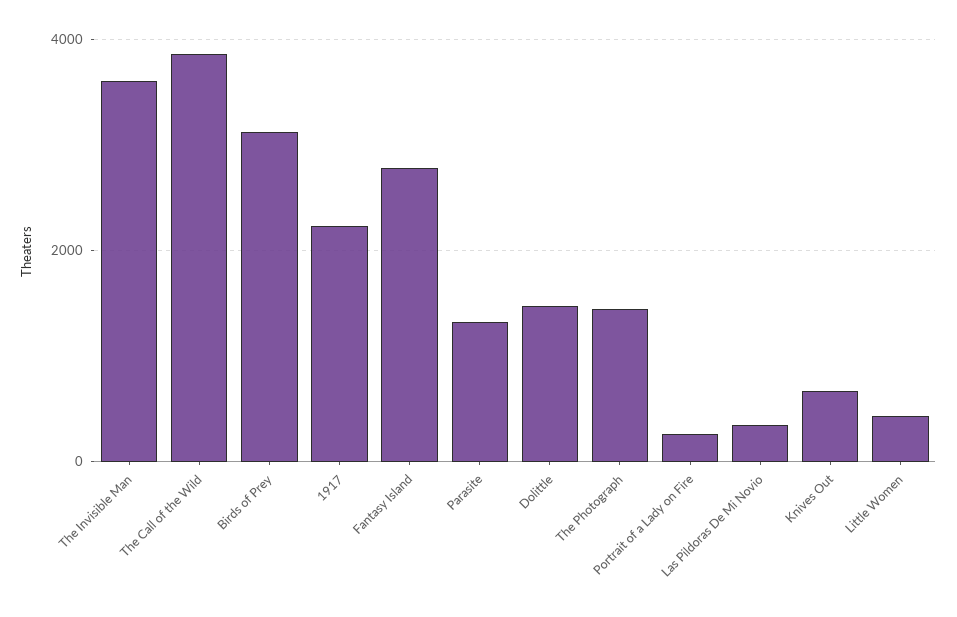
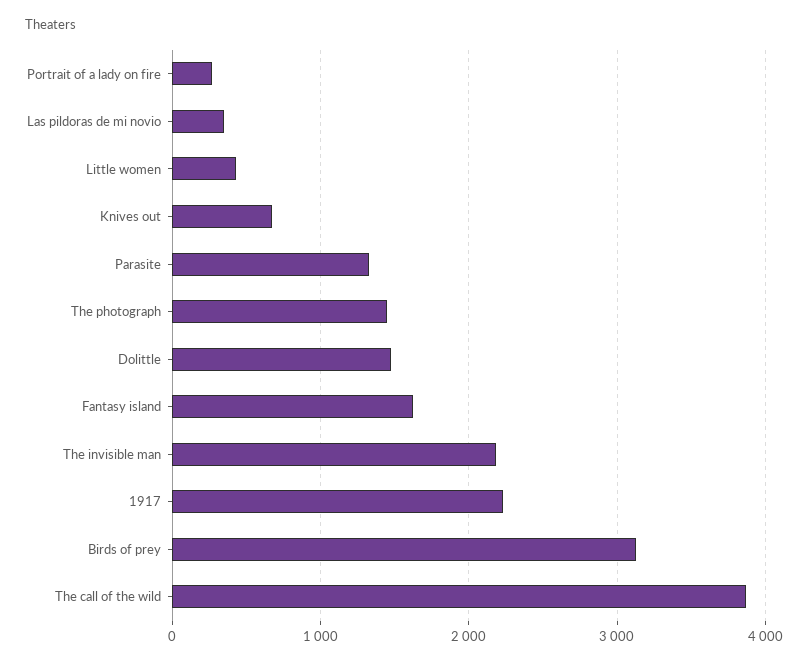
  {
-   "The Invisible Man": 3600,
+   "The Invisible Man": 2200,
    "The Call of the Wild": 3900,
    "Birds of Prey": 3100,
    "1917": 2200,
-   "Fantasy Island": 2800,
+   "Fantasy Island": 1600,
    "Parasite": 1300,
    "Dolittle": 1500,
    "The Photograph": 1400,
    "Portrait of a Lady on Fire": 300,
    "Las Pildoras De Mi Novio": 400,
    "Knives Out": 700,
    "Little Women": 400
  }

